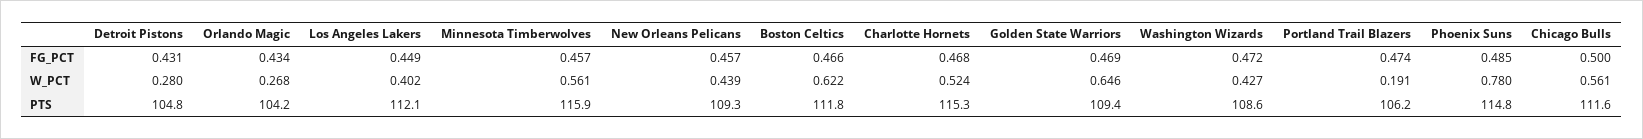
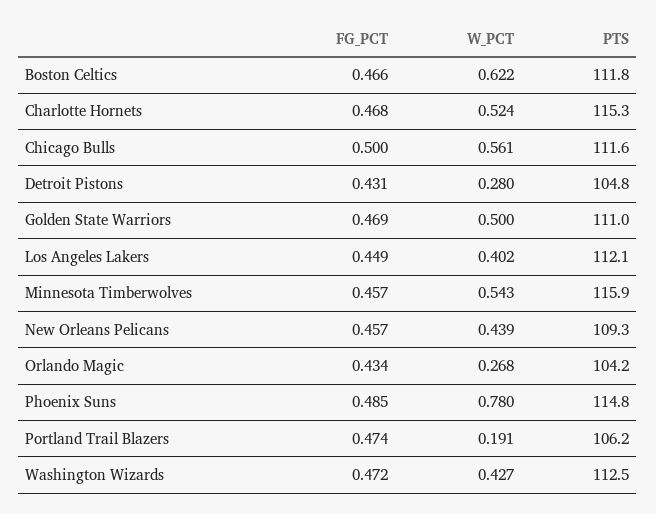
  {
    "Detroit Pistons": {
      "FG_PCT": 0.431,
      "W_PCT": 0.28,
      "PTS": 104.8
    },
    "Orlando Magic": {
      "FG_PCT": 0.434,
      "W_PCT": 0.268,
      "PTS": 104.2
    },
    "Los Angeles Lakers": {
      "FG_PCT": 0.449,
      "W_PCT": 0.402,
      "PTS": 112.1
    },
    "Minnesota Timberwolves": {
      "FG_PCT": 0.457,
-     "W_PCT": 0.561,
+     "W_PCT": 0.543,
      "PTS": 115.9
    },
    "New Orleans Pelicans": {
      "FG_PCT": 0.457,
      "W_PCT": 0.439,
      "PTS": 109.3
    },
    "Boston Celtics": {
      "FG_PCT": 0.466,
      "W_PCT": 0.622,
      "PTS": 111.8
    },
    "Charlotte Hornets": {
      "FG_PCT": 0.468,
      "W_PCT": 0.524,
      "PTS": 115.3
    },
    "Golden State Warriors": {
      "FG_PCT": 0.469,
-     "W_PCT": 0.646,
+     "W_PCT": 0.5,
-     "PTS": 109.4
+     "PTS": 111
    },
    "Washington Wizards": {
      "FG_PCT": 0.472,
      "W_PCT": 0.427,
-     "PTS": 108.6
+     "PTS": 112.5
    },
    "Portland Trail Blazers": {
      "FG_PCT": 0.474,
      "W_PCT": 0.191,
      "PTS": 106.2
    },
    "Phoenix Suns": {
      "FG_PCT": 0.485,
      "W_PCT": 0.78,
      "PTS": 114.8
    },
    "Chicago Bulls": {
      "FG_PCT": 0.5,
      "W_PCT": 0.561,
      "PTS": 111.6
    }
  }

